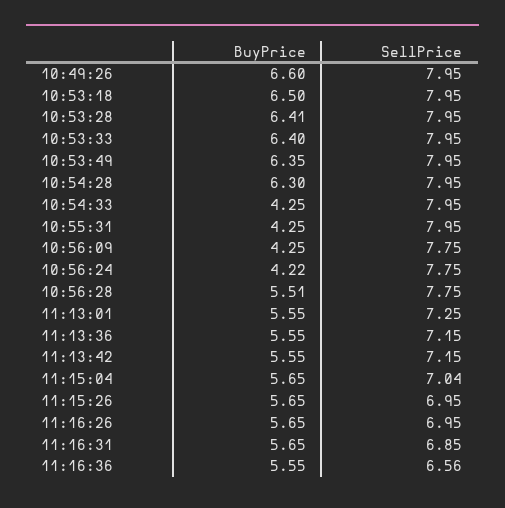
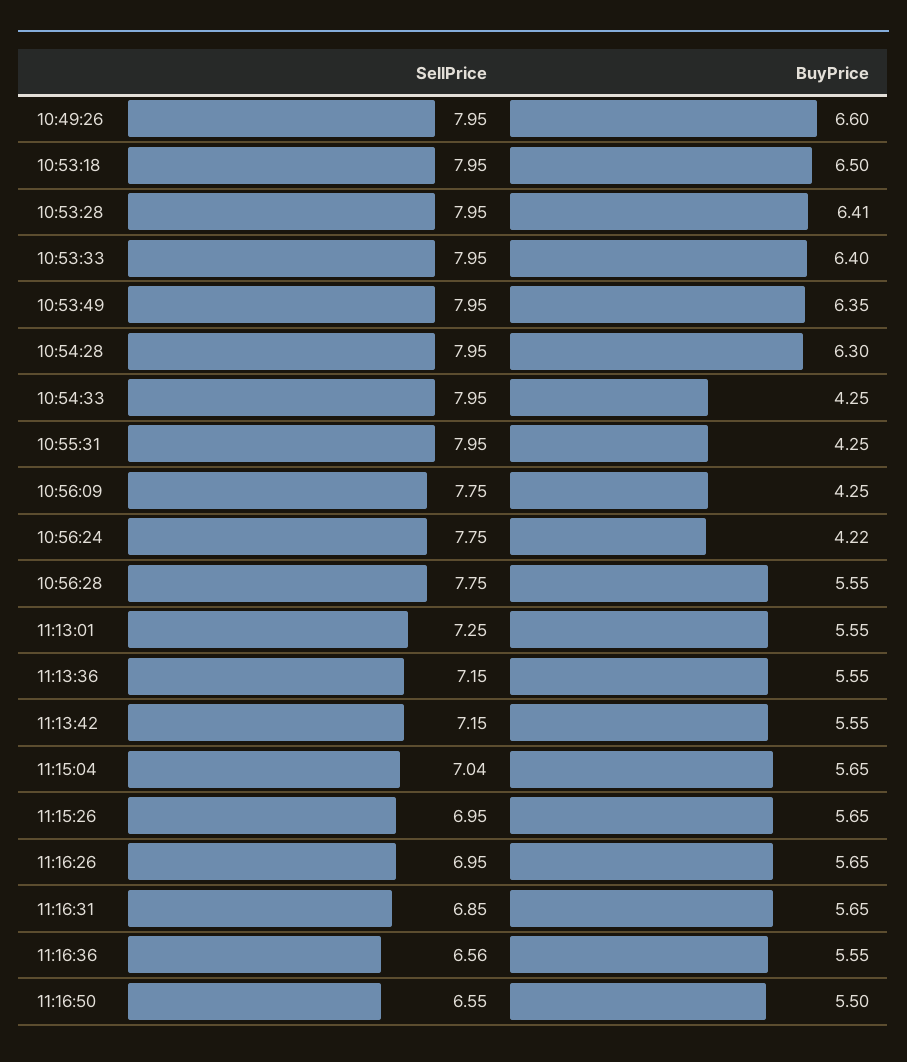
  {
    "BuyPrice": {
      "10:49:26": 6.6,
      "10:53:18": 6.5,
      "10:53:28": 6.41,
      "10:53:33": 6.4,
      "10:53:49": 6.35,
      "10:54:28": 6.3,
      "10:54:33": 4.25,
      "10:55:31": 4.25,
      "10:56:09": 4.25,
      "10:56:24": 4.22,
-     "10:56:28": 5.51,
+     "10:56:28": 5.55,
      "11:13:01": 5.55,
      "11:13:36": 5.55,
      "11:13:42": 5.55,
      "11:15:04": 5.65,
      "11:15:26": 5.65,
      "11:16:26": 5.65,
      "11:16:31": 5.65,
-     "11:16:36": 5.55
+     "11:16:36": 5.55,
+     "11:16:50": 5.5
    },
    "SellPrice": {
      "10:49:26": 7.95,
      "10:53:18": 7.95,
      "10:53:28": 7.95,
      "10:53:33": 7.95,
      "10:53:49": 7.95,
      "10:54:28": 7.95,
      "10:54:33": 7.95,
      "10:55:31": 7.95,
      "10:56:09": 7.75,
      "10:56:24": 7.75,
      "10:56:28": 7.75,
      "11:13:01": 7.25,
      "11:13:36": 7.15,
      "11:13:42": 7.15,
      "11:15:04": 7.04,
      "11:15:26": 6.95,
      "11:16:26": 6.95,
      "11:16:31": 6.85,
-     "11:16:36": 6.56
+     "11:16:36": 6.56,
+     "11:16:50": 6.55
    }
  }

